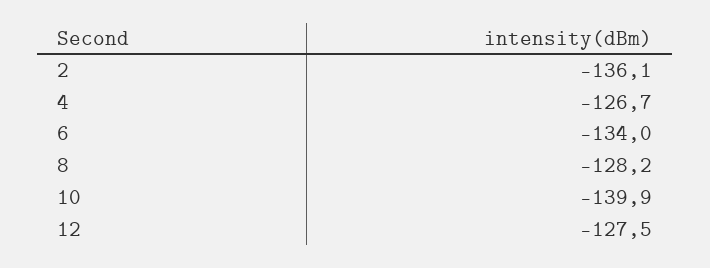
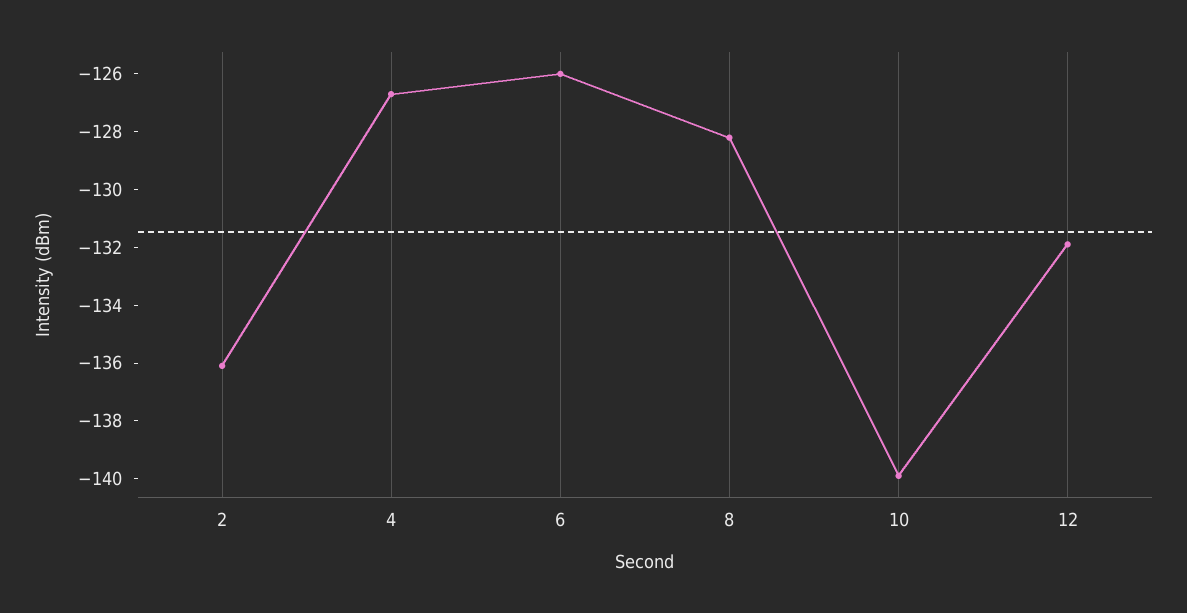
  {
    "2": -136.1,
    "4": -126.7,
-   "6": -134,
+   "6": -126,
    "8": -128.2,
    "10": -139.9,
-   "12": -127.5
+   "12": -132
  }

